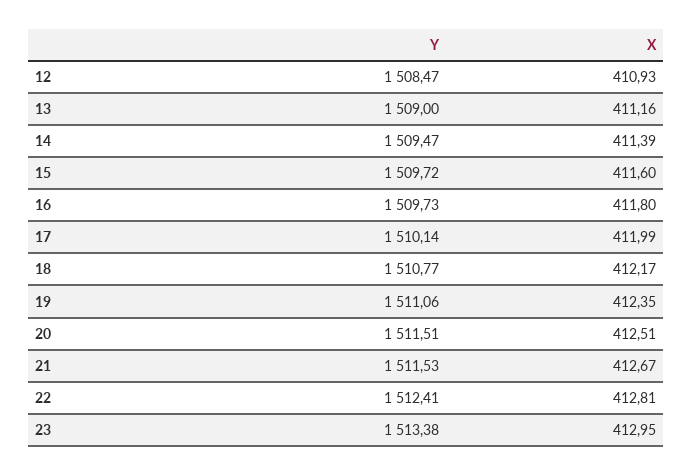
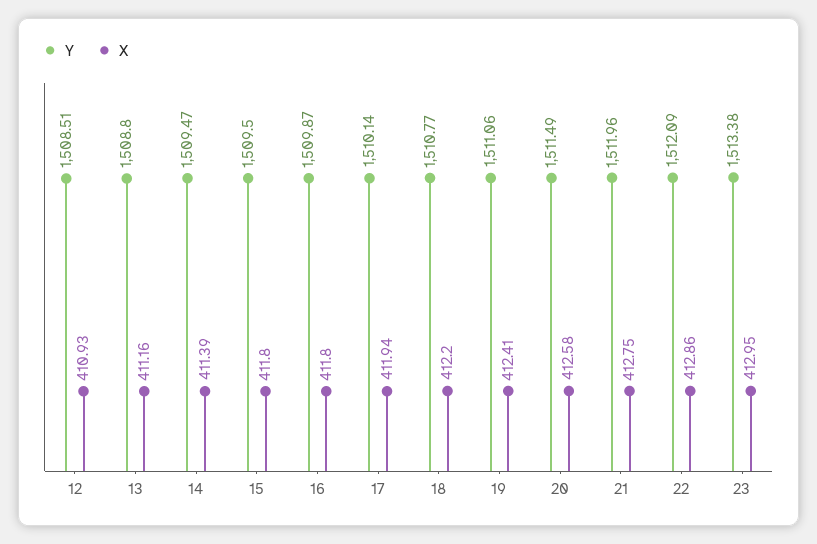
  {
    "Y": {
-     "12": 1508.47,
+     "12": 1508.51,
-     "13": 1509,
+     "13": 1508.8,
      "14": 1509.47,
-     "15": 1509.72,
+     "15": 1509.5,
-     "16": 1509.73,
+     "16": 1509.87,
      "17": 1510.14,
      "18": 1510.77,
      "19": 1511.06,
-     "20": 1511.51,
+     "20": 1511.49,
-     "21": 1511.53,
+     "21": 1511.96,
-     "22": 1512.41,
+     "22": 1512.09,
      "23": 1513.38
    },
    "X": {
      "12": 410.93,
      "13": 411.16,
      "14": 411.39,
-     "15": 411.6,
+     "15": 411.8,
      "16": 411.8,
-     "17": 411.99,
+     "17": 411.94,
-     "18": 412.17,
+     "18": 412.2,
-     "19": 412.35,
+     "19": 412.41,
-     "20": 412.51,
+     "20": 412.58,
-     "21": 412.67,
+     "21": 412.75,
-     "22": 412.81,
+     "22": 412.86,
      "23": 412.95
    }
  }

